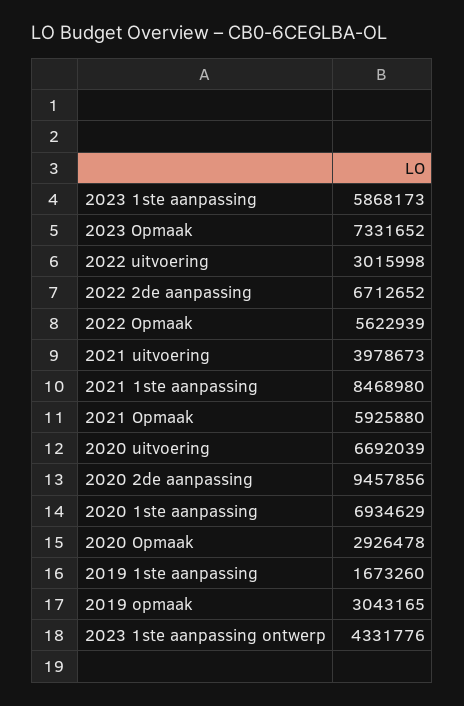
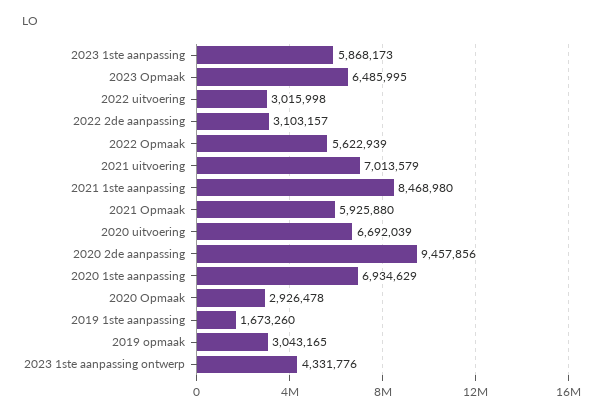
  {
    "2023 1ste aanpassing": 5868173,
-   "2023 Opmaak": 7331652,
+   "2023 Opmaak": 6485995,
    "2022 uitvoering": 3015998,
-   "2022 2de aanpassing": 6712652,
+   "2022 2de aanpassing": 3103157,
    "2022 Opmaak": 5622939,
-   "2021 uitvoering": 3978673,
+   "2021 uitvoering": 7013579,
    "2021 1ste aanpassing": 8468980,
    "2021 Opmaak": 5925880,
    "2020 uitvoering": 6692039,
    "2020 2de aanpassing": 9457856,
    "2020 1ste aanpassing": 6934629,
    "2020 Opmaak": 2926478,
    "2019 1ste aanpassing": 1673260,
    "2019 opmaak": 3043165,
    "2023 1ste aanpassing ontwerp": 4331776
  }

